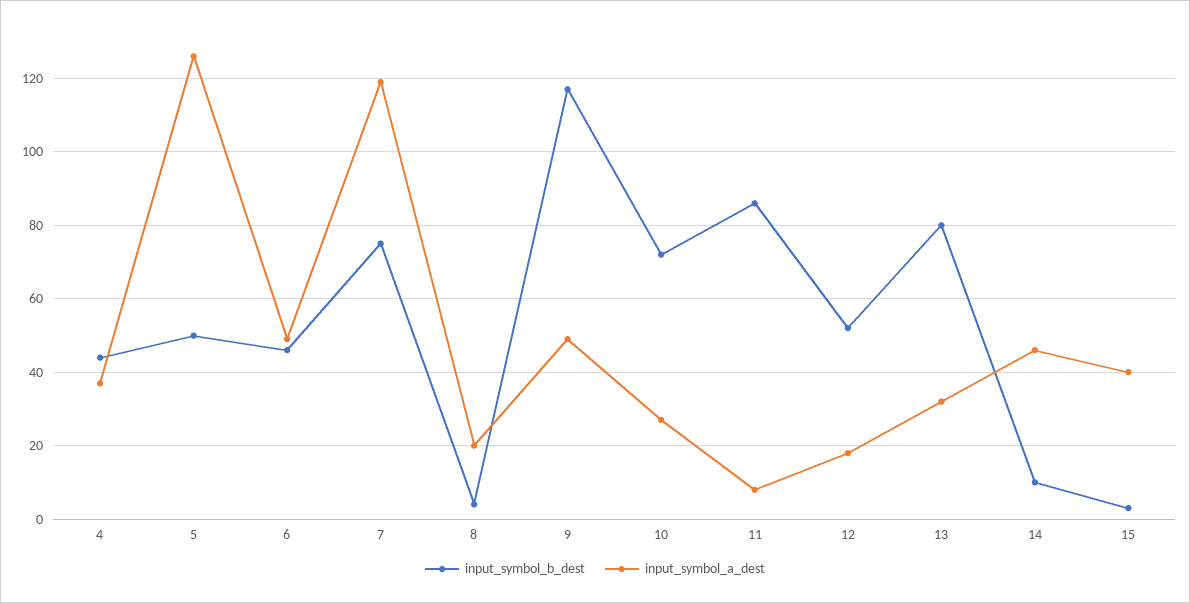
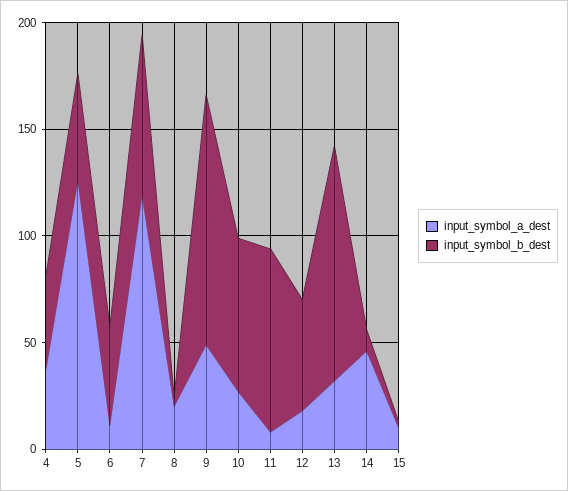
  {
    "input_symbol_b_dest": {
      "4": 45,
      "5": 50,
      "6": 45,
      "7": 75,
      "8": 5,
      "9": 115,
      "10": 70,
      "11": 85,
      "12": 50,
-     "13": 80,
+     "13": 110,
      "14": 10,
      "15": 5
    },
    "input_symbol_a_dest": {
      "4": 35,
      "5": 125,
-     "6": 50,
+     "6": 10,
      "7": 120,
      "8": 20,
      "9": 50,
      "10": 25,
      "11": 10,
      "12": 20,
      "13": 30,
      "14": 45,
-     "15": 40
+     "15": 10
    }
  }

